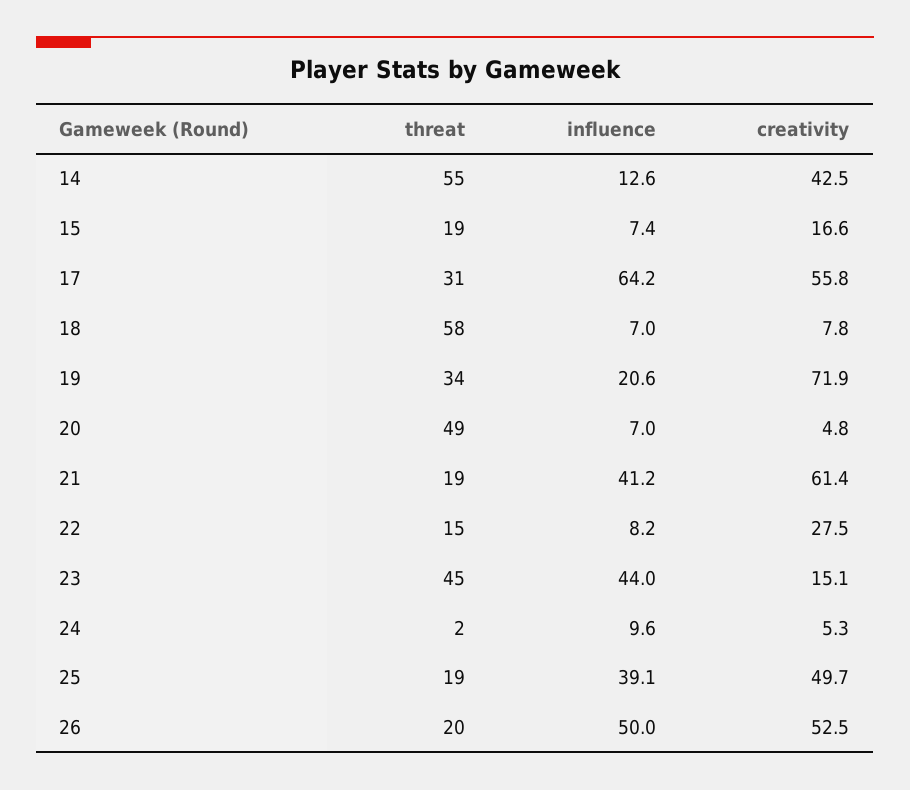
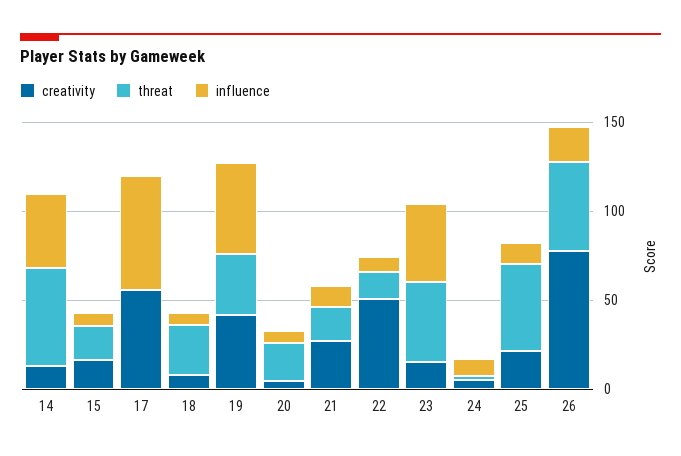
  {
    "threat": {
      "14": 55,
      "15": 19,
-     "17": 31,
+     "17": 0,
-     "18": 58,
+     "18": 30,
      "19": 34,
-     "20": 49,
+     "20": 20,
      "21": 19,
      "22": 15,
      "23": 45,
      "24": 2,
-     "25": 19,
+     "25": 50,
-     "26": 20
+     "26": 50
    },
    "influence": {
-     "14": 12.6,
+     "14": 40,
      "15": 7.4,
      "17": 64.2,
      "18": 7,
-     "19": 20.6,
+     "19": 50,
      "20": 7,
-     "21": 41.2,
+     "21": 10,
      "22": 8.2,
      "23": 44,
      "24": 9.6,
-     "25": 39.1,
+     "25": 10,
-     "26": 50
+     "26": 20
    },
    "creativity": {
-     "14": 42.5,
+     "14": 10,
      "15": 16.6,
      "17": 55.8,
      "18": 7.8,
-     "19": 71.9,
+     "19": 40,
      "20": 4.8,
-     "21": 61.4,
+     "21": 30,
-     "22": 27.5,
+     "22": 50,
      "23": 15.1,
      "24": 5.3,
-     "25": 49.7,
+     "25": 20,
-     "26": 52.5
+     "26": 80
    }
  }

